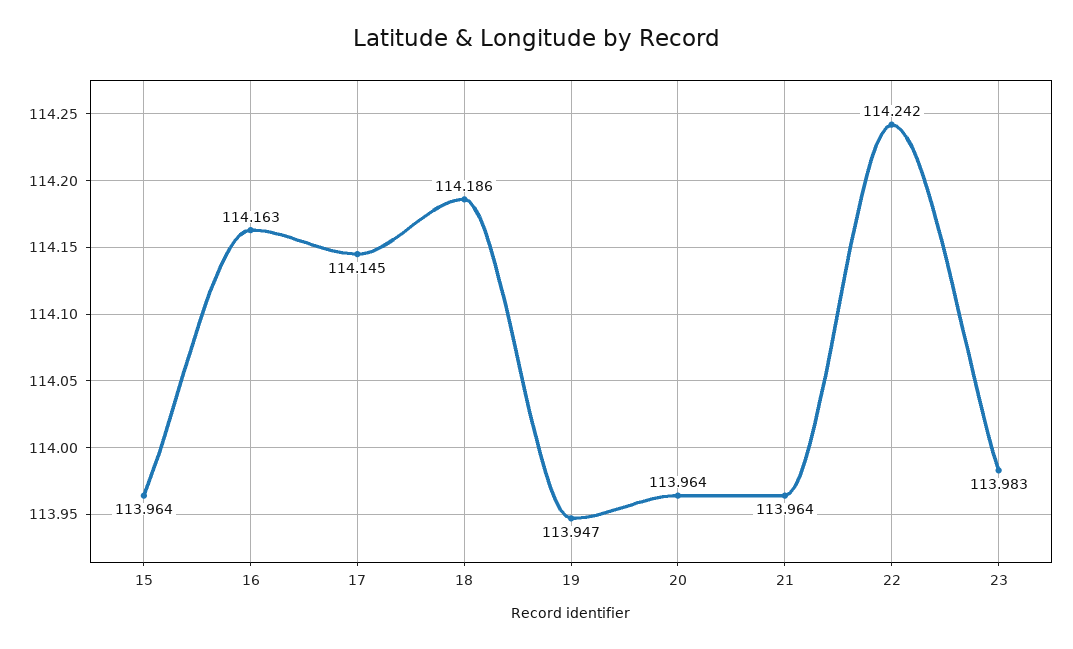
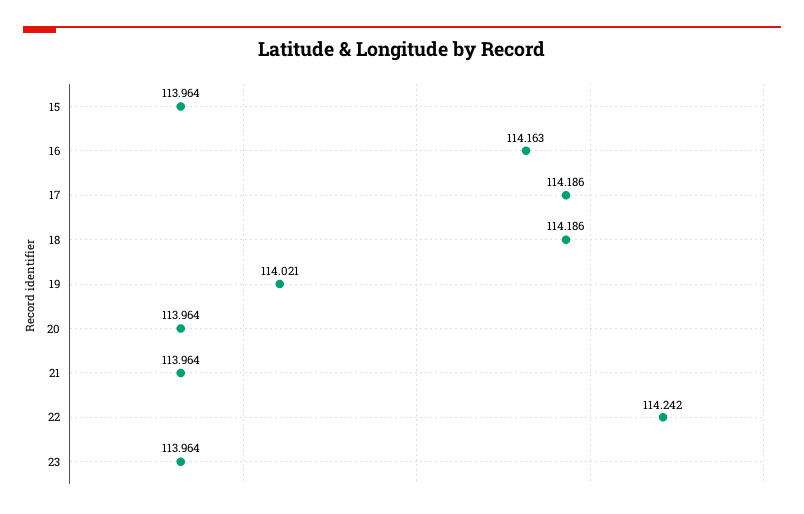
  {
    "15": 113.964,
    "16": 114.163,
-   "17": 114.145,
+   "17": 114.186,
    "18": 114.186,
-   "19": 113.947,
+   "19": 114.021,
    "20": 113.964,
    "21": 113.964,
    "22": 114.242,
-   "23": 113.983
+   "23": 113.964
  }

